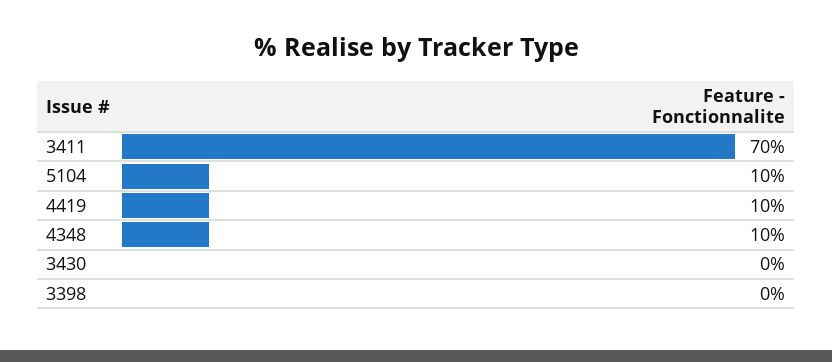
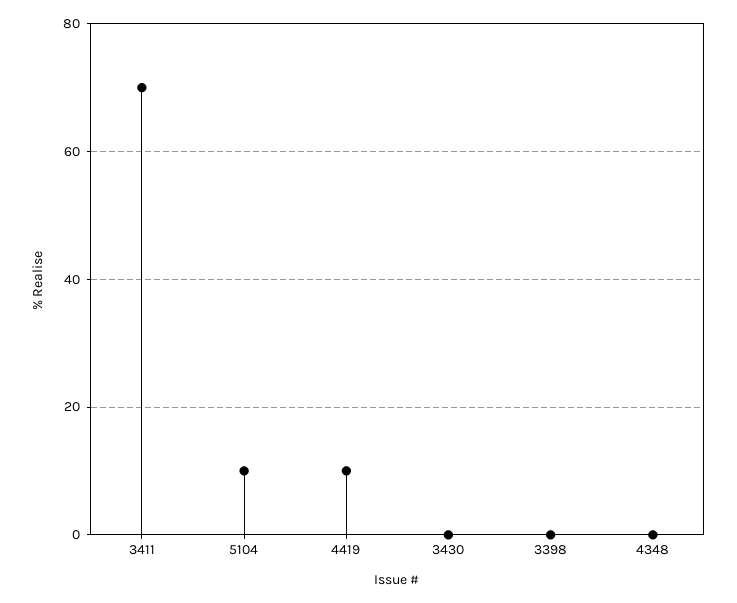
  {
    "3411": 70,
    "5104": 10,
    "4419": 10,
-   "4348": 10,
+   "4348": 0,
    "3430": 0,
    "3398": 0
  }

